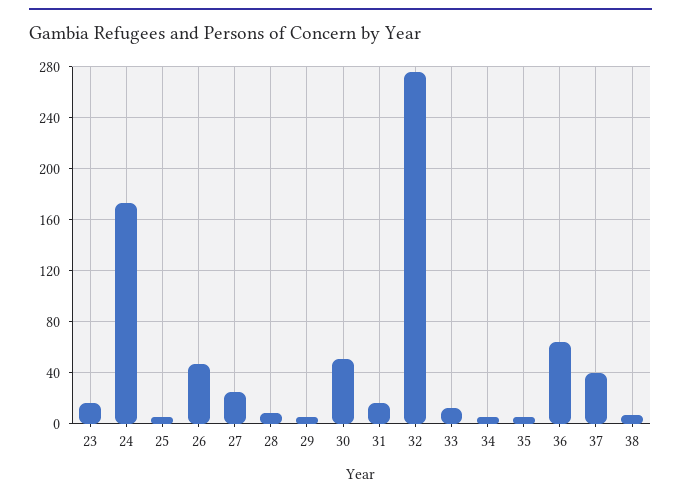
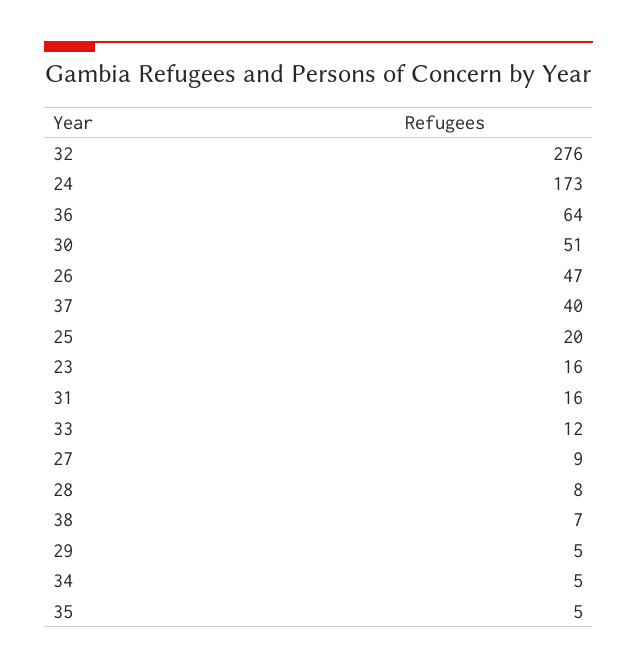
  {
    "23": 16,
    "24": 173,
-   "25": 5,
+   "25": 20,
    "26": 47,
-   "27": 25,
+   "27": 9,
    "28": 8,
    "29": 5,
    "30": 51,
    "31": 16,
    "32": 276,
    "33": 12,
    "34": 5,
    "35": 5,
    "36": 64,
    "37": 40,
    "38": 7
  }

